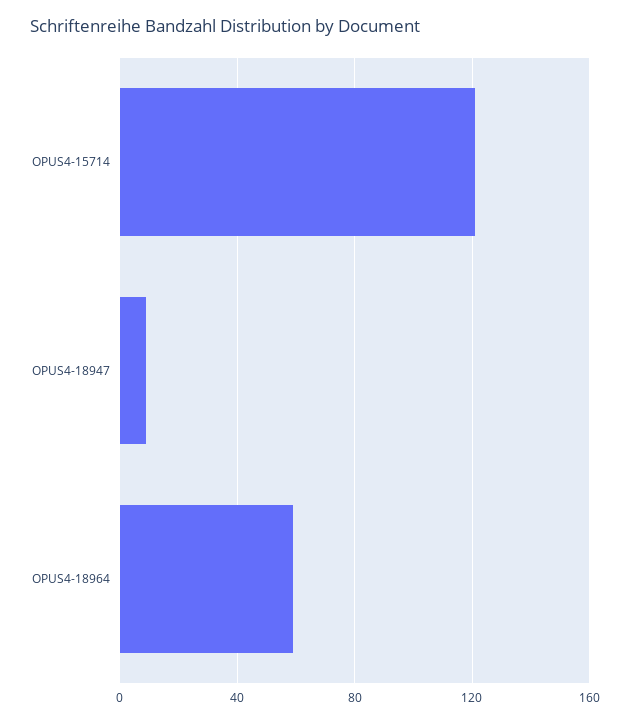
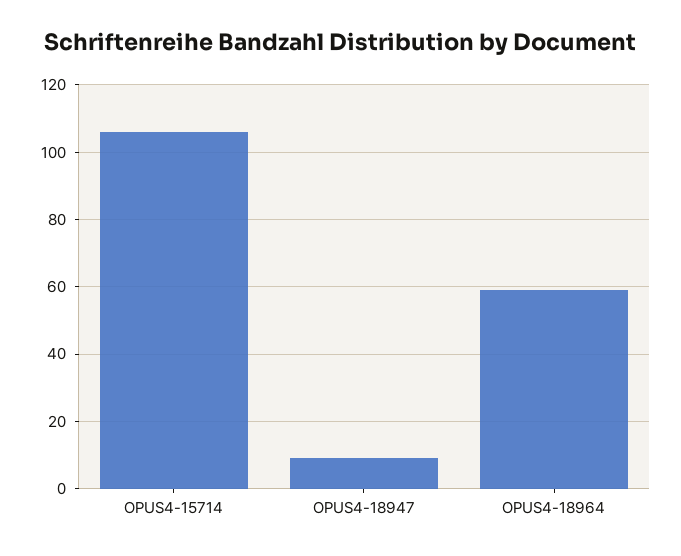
  {
-   "OPUS4-15714": 120,
+   "OPUS4-15714": 105,
    "OPUS4-18947": 10,
    "OPUS4-18964": 60
  }

